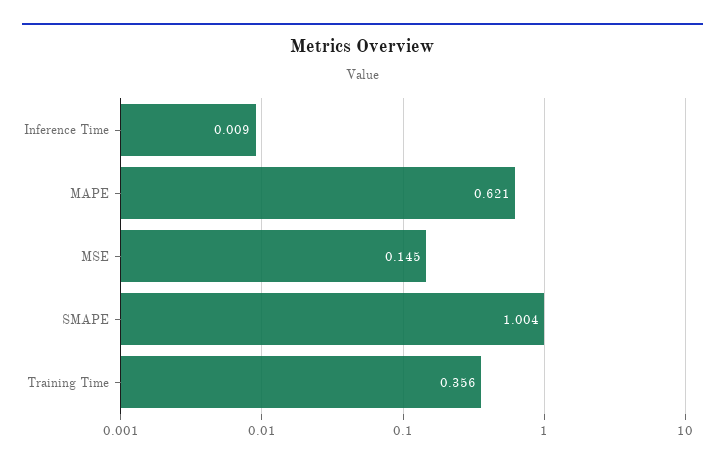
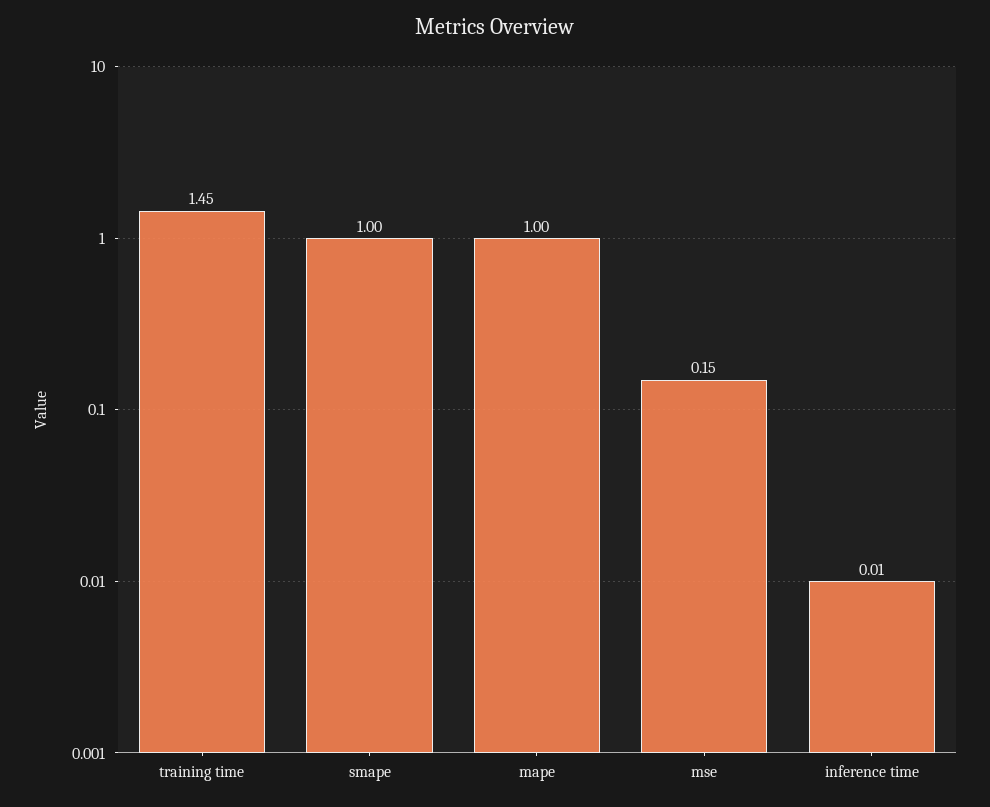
  {
    "Inference Time": 0.009,
-   "MAPE": 0.621,
+   "MAPE": 1,
    "MSE": 0.145,
    "SMAPE": 1.004,
-   "Training Time": 0.356
+   "Training Time": 1.45
  }

